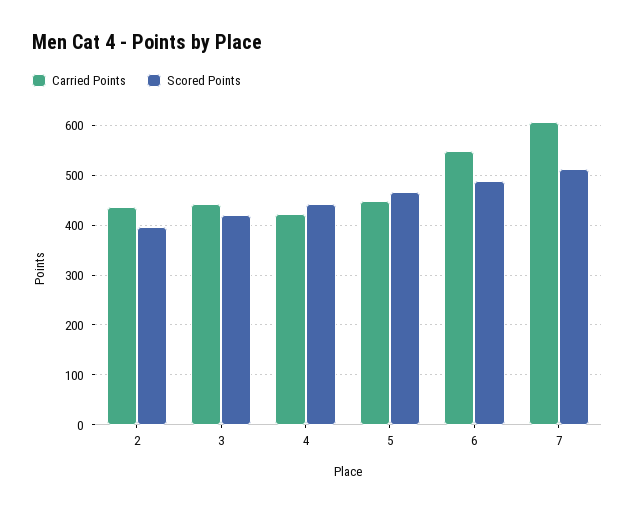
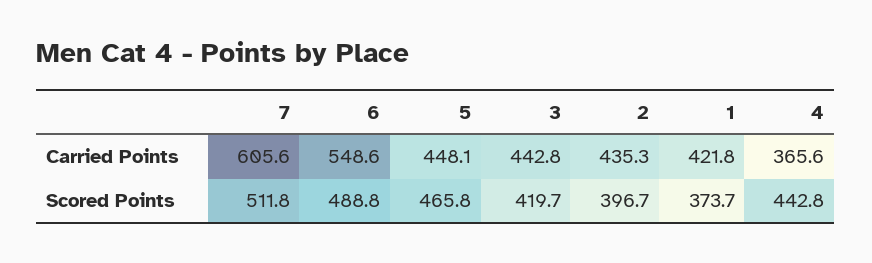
  {
    "Carried Points": {
      "2": 435.3,
      "3": 442.8,
-     "4": 420,
+     "4": 365.6,
      "5": 448.1,
      "6": 548.6,
-     "7": 605.6
+     "7": 605.6,
+     "1": 421.8
    },
    "Scored Points": {
      "2": 396.7,
      "3": 419.7,
      "4": 442.8,
      "5": 465.8,
      "6": 488.8,
-     "7": 511.8
+     "7": 511.8,
+     "1": 373.7
    }
  }

